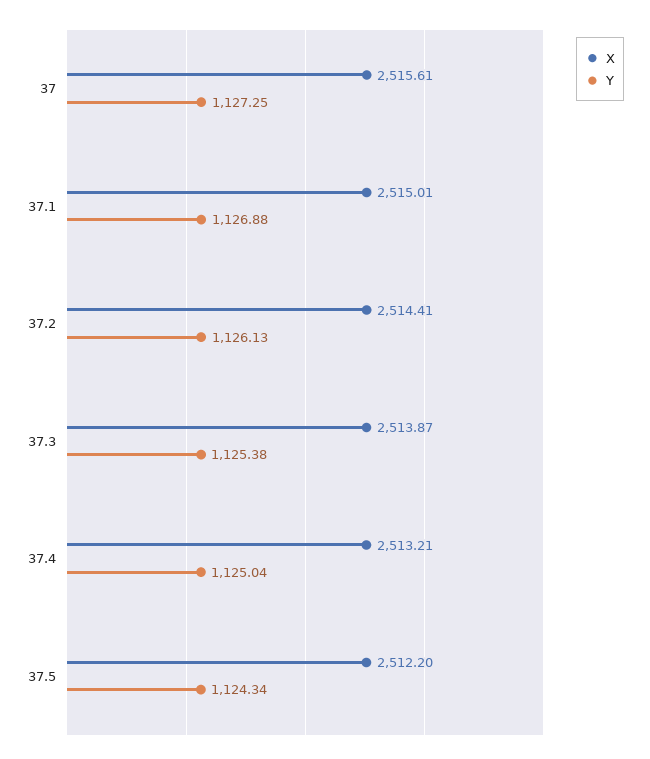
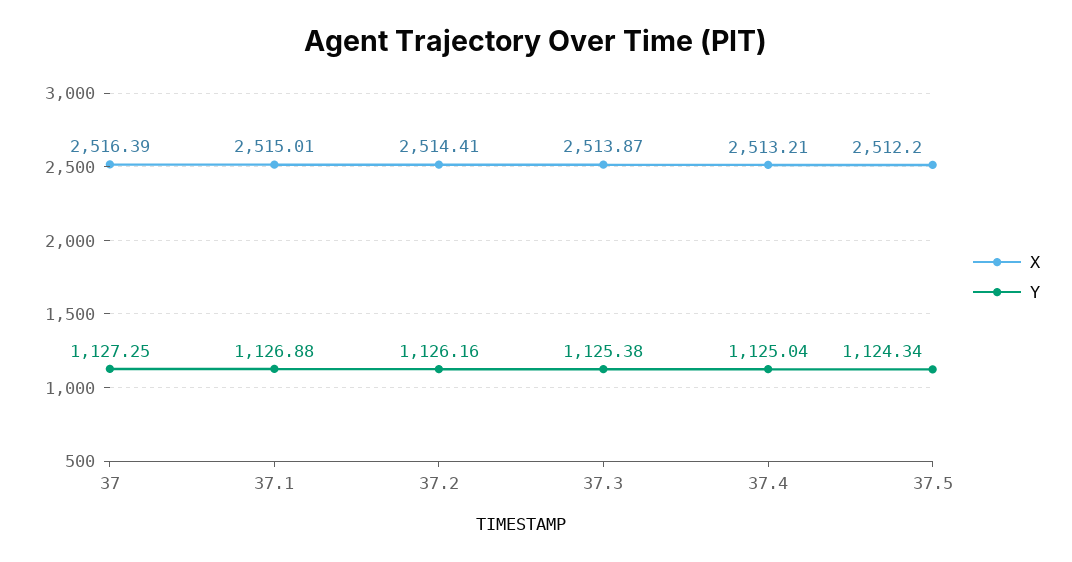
  {
    "X": {
-     "37": 2515.61,
+     "37": 2516.39,
      "37.1": 2515.01,
      "37.2": 2514.41,
      "37.3": 2513.87,
      "37.4": 2513.21,
      "37.5": 2512.2
    },
    "Y": {
      "37": 1127.25,
      "37.1": 1126.88,
-     "37.2": 1126.13,
+     "37.2": 1126.16,
      "37.3": 1125.38,
      "37.4": 1125.04,
      "37.5": 1124.34
    }
  }

